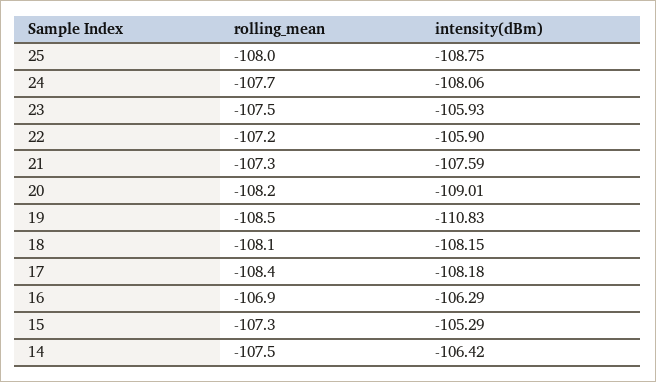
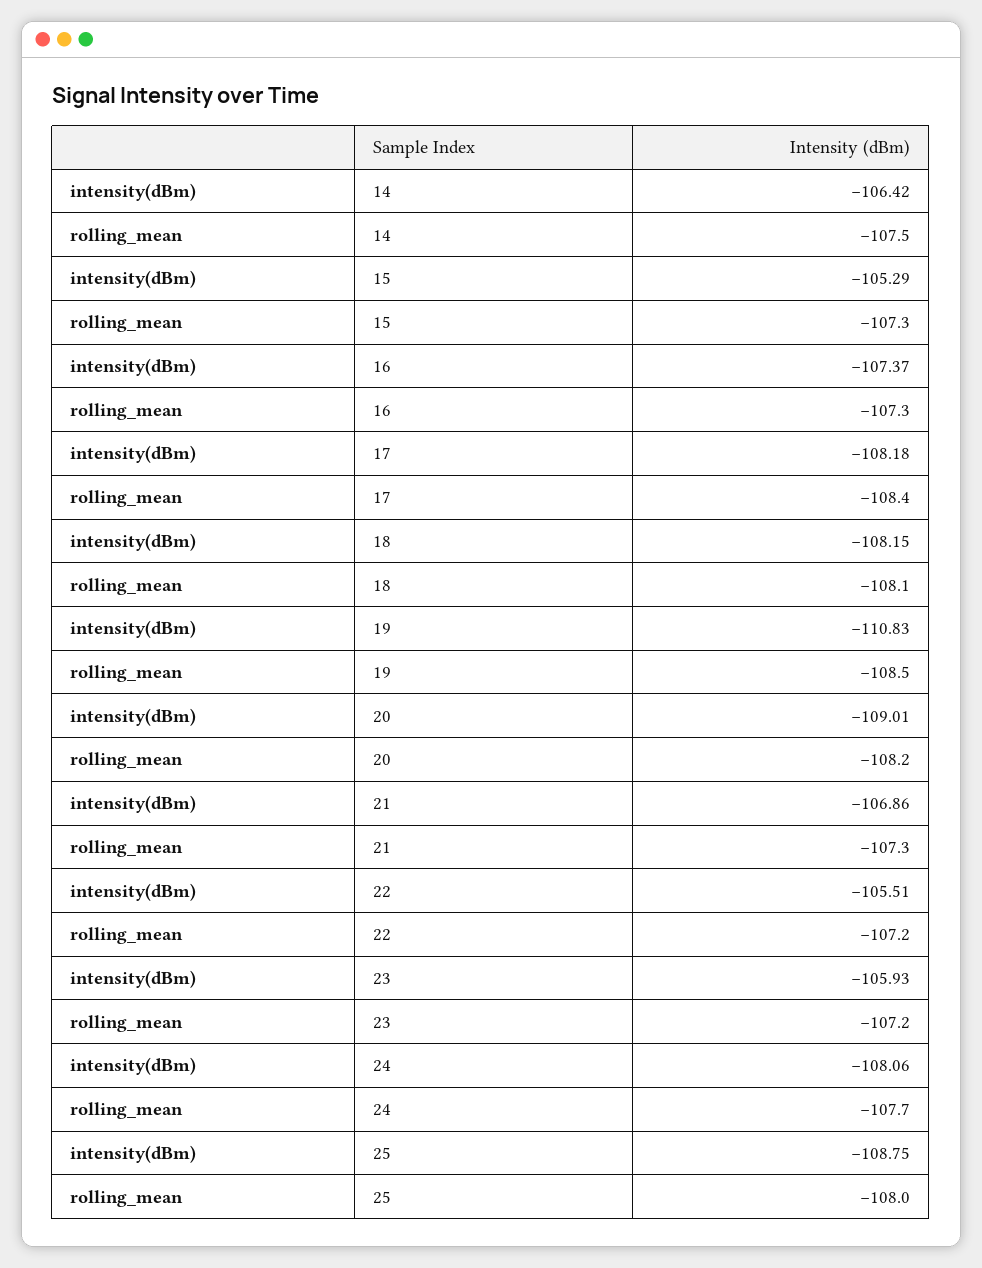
  {
    "rolling_mean": {
      "25": -108,
      "24": -107.7,
-     "23": -107.5,
+     "23": -107.2,
      "22": -107.2,
      "21": -107.3,
      "20": -108.2,
      "19": -108.5,
      "18": -108.1,
      "17": -108.4,
-     "16": -106.9,
+     "16": -107.3,
      "15": -107.3,
      "14": -107.5
    },
    "intensity(dBm)": {
      "25": -108.75,
      "24": -108.06,
      "23": -105.93,
-     "22": -105.9,
+     "22": -105.51,
-     "21": -107.59,
+     "21": -106.86,
      "20": -109.01,
      "19": -110.83,
      "18": -108.15,
      "17": -108.18,
-     "16": -106.29,
+     "16": -107.37,
      "15": -105.29,
      "14": -106.42
    }
  }

